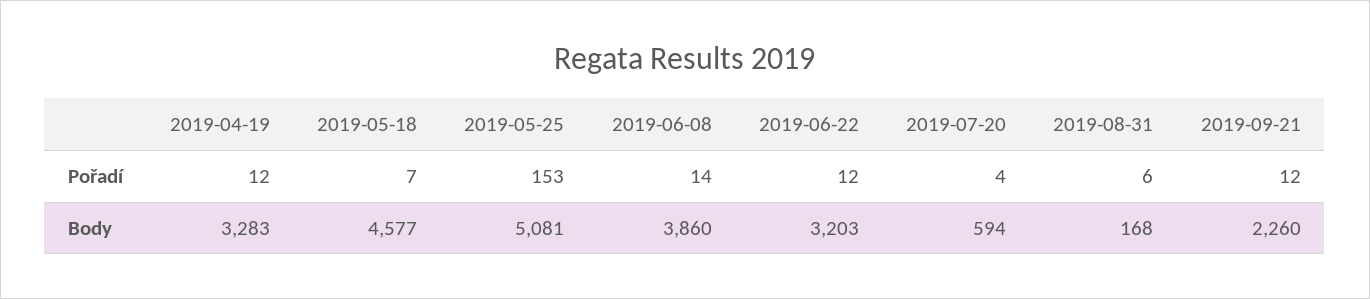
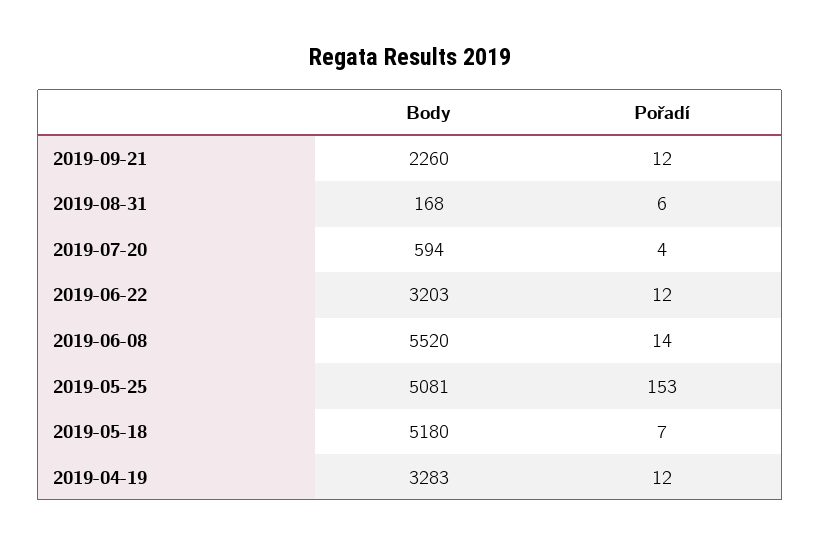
  {
    "2019-04-19": {
      "Pořadí": 12,
      "Body": 3283
    },
    "2019-05-18": {
      "Pořadí": 7,
-     "Body": 4577
+     "Body": 5180
    },
    "2019-05-25": {
      "Pořadí": 153,
      "Body": 5081
    },
    "2019-06-08": {
      "Pořadí": 14,
-     "Body": 3860
+     "Body": 5520
    },
    "2019-06-22": {
      "Pořadí": 12,
      "Body": 3203
    },
    "2019-07-20": {
      "Pořadí": 4,
      "Body": 594
    },
    "2019-08-31": {
      "Pořadí": 6,
      "Body": 168
    },
    "2019-09-21": {
      "Pořadí": 12,
      "Body": 2260
    }
  }

